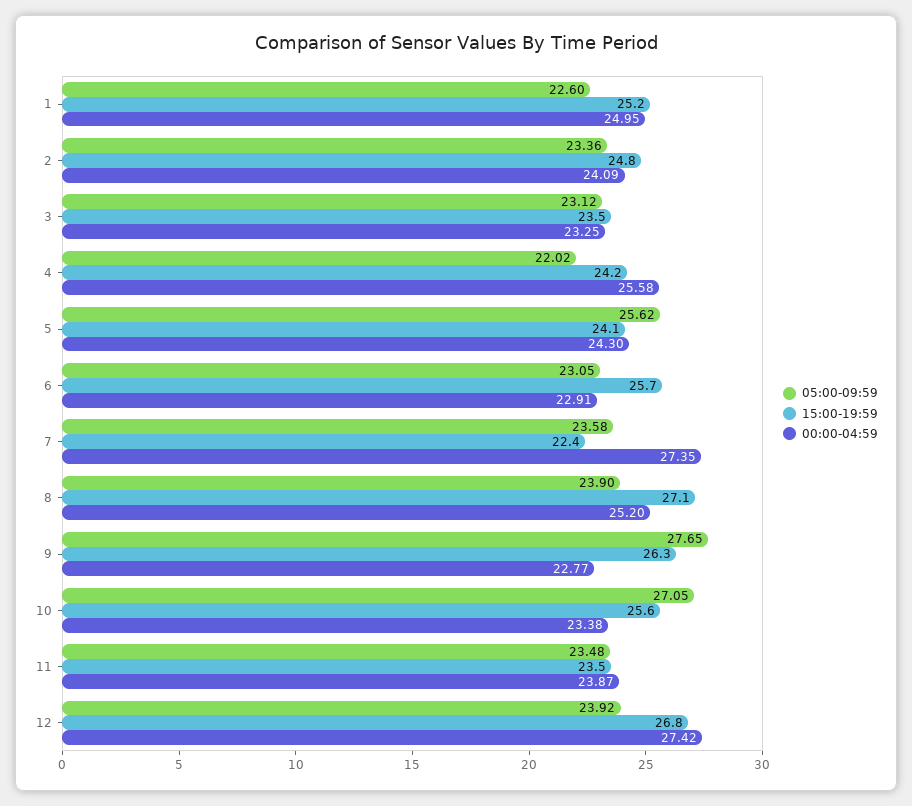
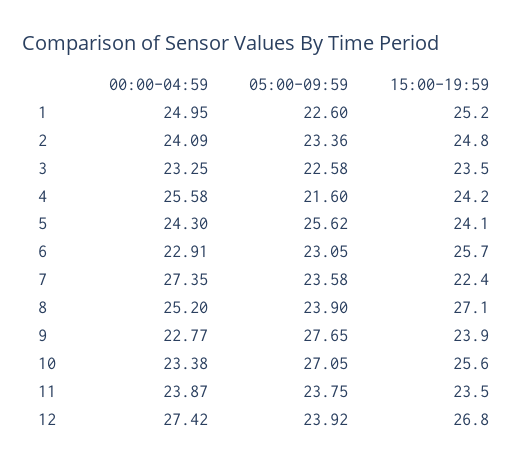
  {
    "05:00-09:59": {
      "1": 22.6,
      "2": 23.36,
-     "3": 23.12,
+     "3": 22.58,
-     "4": 22.02,
+     "4": 21.6,
      "5": 25.62,
      "6": 23.05,
      "7": 23.58,
      "8": 23.9,
      "9": 27.65,
      "10": 27.05,
-     "11": 23.48,
+     "11": 23.75,
      "12": 23.92
    },
    "15:00-19:59": {
      "1": 25.2,
      "2": 24.8,
      "3": 23.5,
      "4": 24.2,
      "5": 24.1,
      "6": 25.7,
      "7": 22.4,
      "8": 27.1,
-     "9": 26.3,
+     "9": 23.9,
      "10": 25.6,
      "11": 23.5,
      "12": 26.8
    },
    "00:00-04:59": {
      "1": 24.95,
      "2": 24.09,
      "3": 23.25,
      "4": 25.58,
      "5": 24.3,
      "6": 22.91,
      "7": 27.35,
      "8": 25.2,
      "9": 22.77,
      "10": 23.38,
      "11": 23.87,
      "12": 27.42
    }
  }

